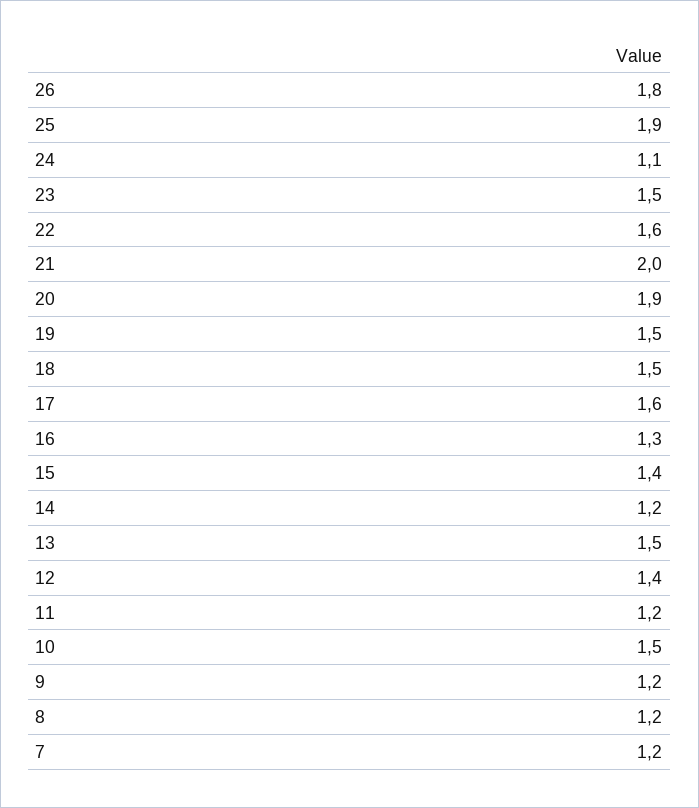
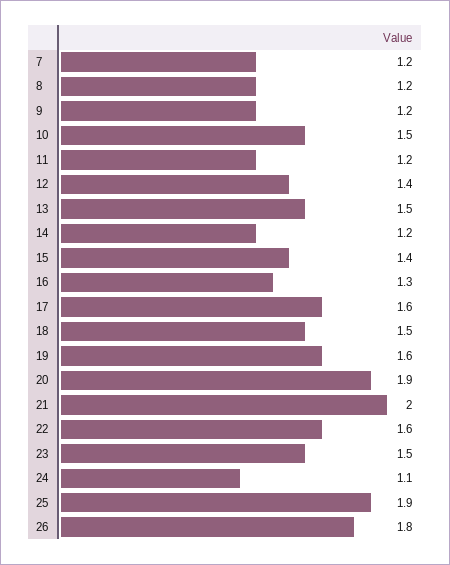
  {
    "26": 1.8,
    "25": 1.9,
    "24": 1.1,
    "23": 1.5,
    "22": 1.6,
    "21": 2,
    "20": 1.9,
-   "19": 1.5,
+   "19": 1.6,
    "18": 1.5,
    "17": 1.6,
    "16": 1.3,
    "15": 1.4,
    "14": 1.2,
    "13": 1.5,
    "12": 1.4,
    "11": 1.2,
    "10": 1.5,
    "9": 1.2,
    "8": 1.2,
    "7": 1.2
  }

